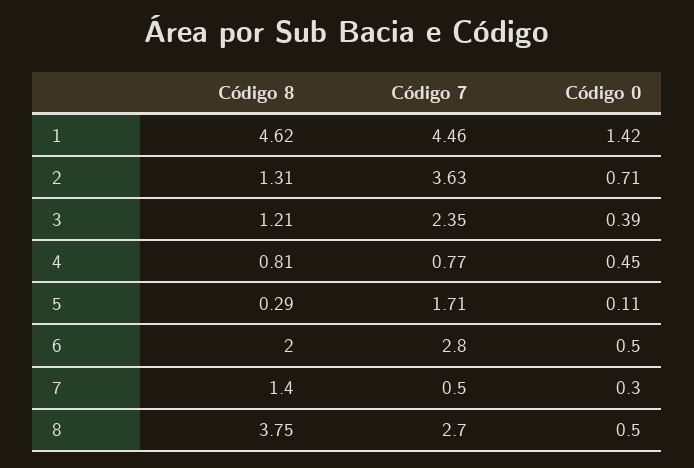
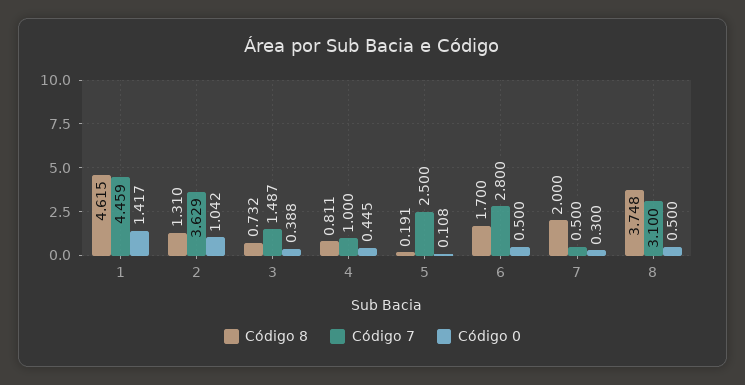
  {
    "Código 8": {
      "1": 4.615,
      "2": 1.31,
-     "3": 1.21,
+     "3": 0.732,
      "4": 0.811,
-     "5": 0.29,
+     "5": 0.191,
-     "6": 2,
+     "6": 1.7,
-     "7": 1.4,
+     "7": 2,
      "8": 3.748
    },
    "Código 7": {
      "1": 4.459,
      "2": 3.629,
-     "3": 2.35,
+     "3": 1.487,
-     "4": 0.77,
+     "4": 1,
-     "5": 1.71,
+     "5": 2.5,
      "6": 2.8,
      "7": 0.5,
-     "8": 2.7
+     "8": 3.1
    },
    "Código 0": {
      "1": 1.417,
-     "2": 0.71,
+     "2": 1.042,
      "3": 0.388,
      "4": 0.445,
      "5": 0.108,
      "6": 0.5,
      "7": 0.3,
      "8": 0.5
    }
  }

